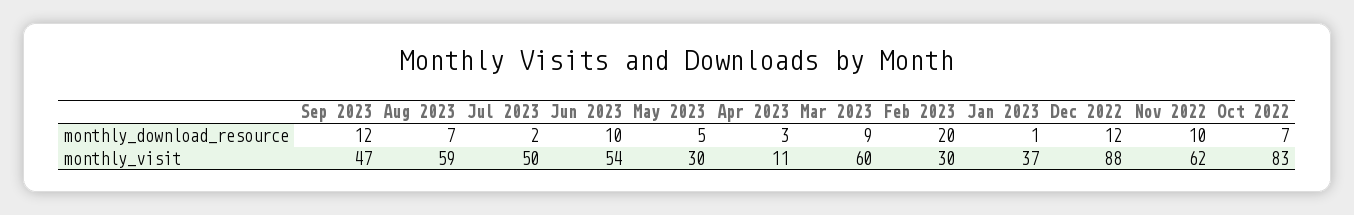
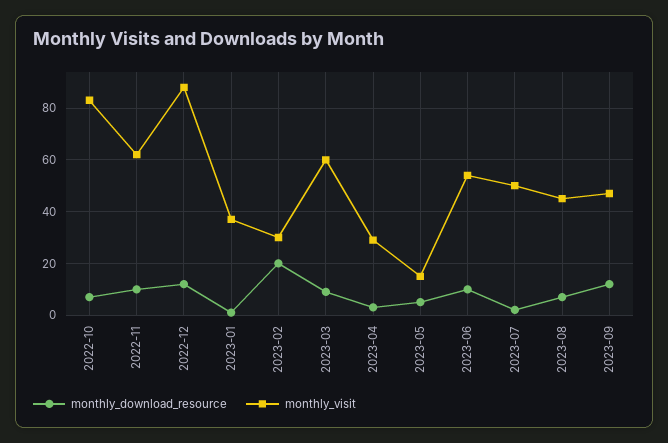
  {
    "monthly_download_resource": {
      "Sep 2023": 12,
      "Aug 2023": 7,
      "Jul 2023": 2,
      "Jun 2023": 10,
      "May 2023": 5,
      "Apr 2023": 3,
      "Mar 2023": 9,
      "Feb 2023": 20,
      "Jan 2023": 1,
      "Dec 2022": 12,
      "Nov 2022": 10,
      "Oct 2022": 7
    },
    "monthly_visit": {
      "Sep 2023": 47,
-     "Aug 2023": 59,
+     "Aug 2023": 45,
      "Jul 2023": 50,
      "Jun 2023": 54,
-     "May 2023": 30,
+     "May 2023": 15,
-     "Apr 2023": 11,
+     "Apr 2023": 30,
      "Mar 2023": 60,
      "Feb 2023": 30,
      "Jan 2023": 37,
      "Dec 2022": 88,
      "Nov 2022": 62,
      "Oct 2022": 83
    }
  }

